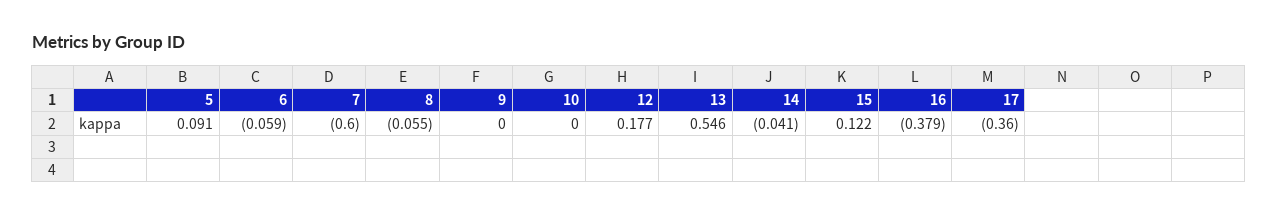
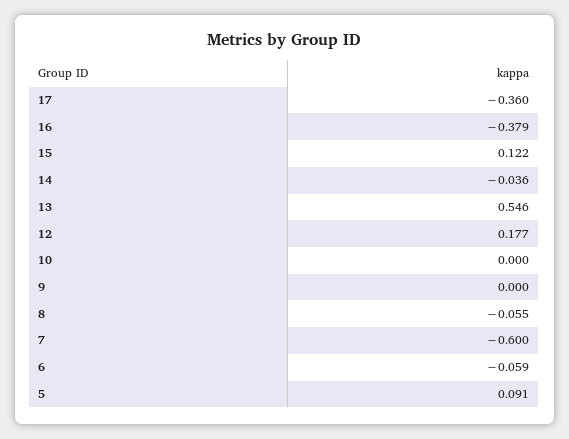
  {
    "5": 0.091,
    "6": -0.059,
    "7": -0.6,
    "8": -0.055,
    "9": 0,
    "10": 0,
    "12": 0.177,
    "13": 0.546,
-   "14": -0.041,
+   "14": -0.036,
    "15": 0.122,
    "16": -0.379,
    "17": -0.36
  }

